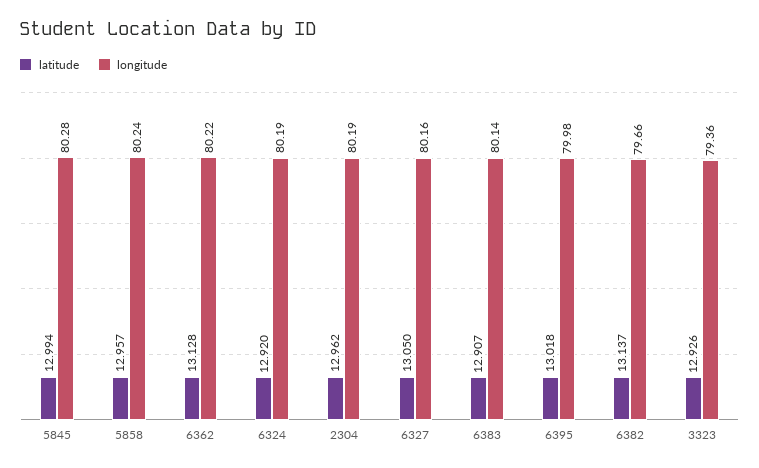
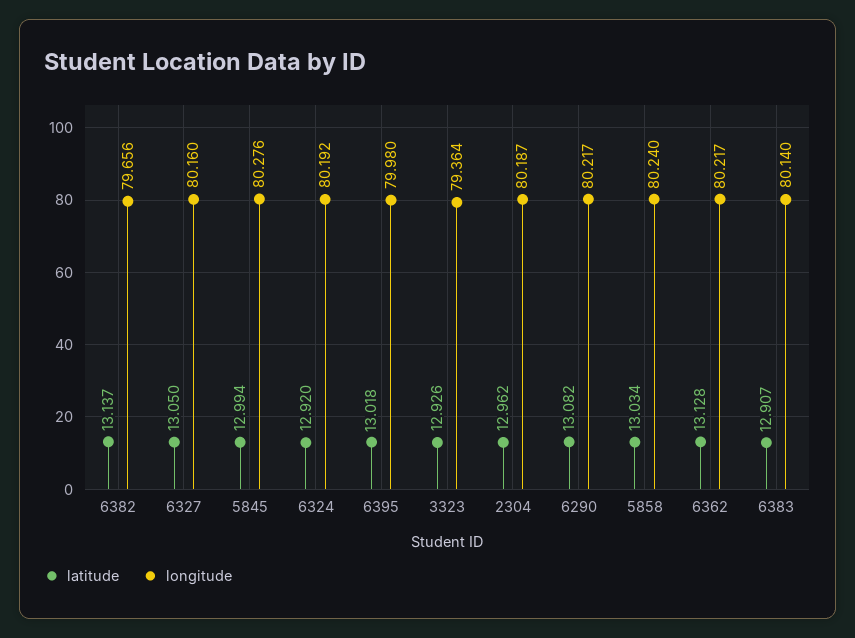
  {
    "latitude": {
      "5845": 12.994,
-     "5858": 12.957,
+     "5858": 13.034,
      "6362": 13.128,
      "6324": 12.92,
      "2304": 12.962,
      "6327": 13.05,
      "6383": 12.907,
      "6395": 13.018,
      "6382": 13.137,
-     "3323": 12.926
+     "3323": 12.926,
+     "6290": 13.082
    },
    "longitude": {
      "5845": 80.276,
      "5858": 80.24,
      "6362": 80.217,
      "6324": 80.192,
      "2304": 80.187,
      "6327": 80.16,
      "6383": 80.14,
      "6395": 79.98,
      "6382": 79.656,
-     "3323": 79.364
+     "3323": 79.364,
+     "6290": 80.217
    }
  }

